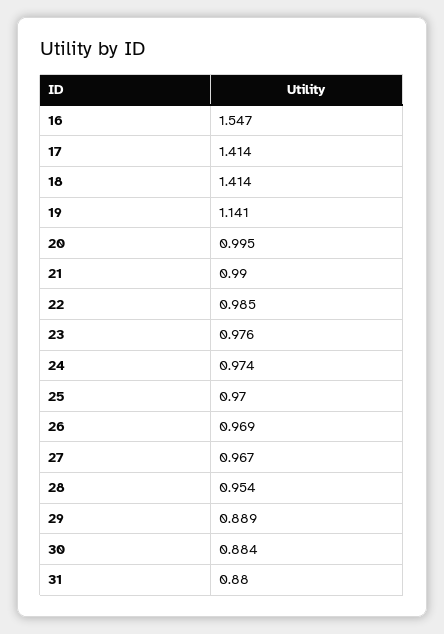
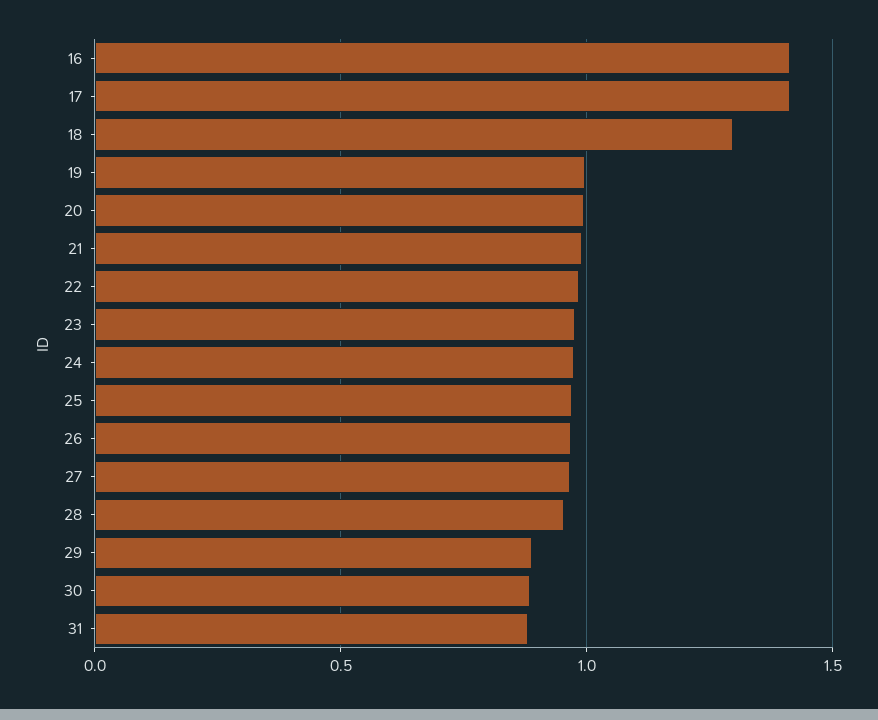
  {
-   "16": 1.547,
+   "16": 1.4,
    "17": 1.414,
-   "18": 1.414,
+   "18": 1.3,
-   "19": 1.141,
+   "19": 1,
    "20": 0.995,
    "21": 0.99,
    "22": 0.985,
    "23": 0.976,
    "24": 0.974,
    "25": 0.97,
    "26": 0.969,
    "27": 0.967,
    "28": 0.954,
    "29": 0.889,
    "30": 0.884,
    "31": 0.88
  }

